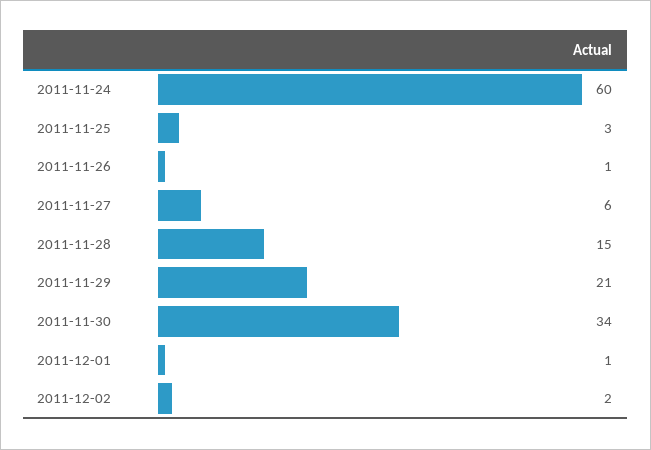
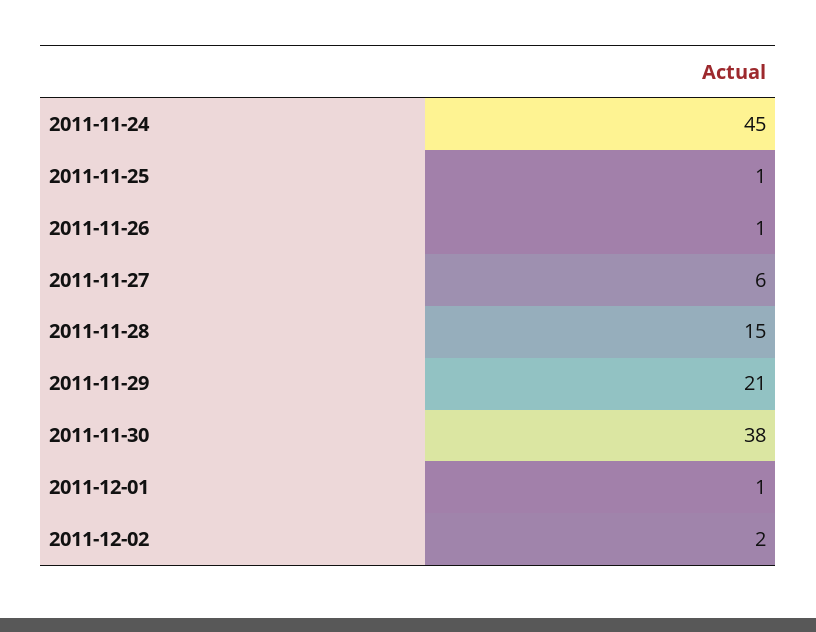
  {
-   "2011-11-24": 60,
+   "2011-11-24": 45,
-   "2011-11-25": 3,
+   "2011-11-25": 1,
    "2011-11-26": 1,
    "2011-11-27": 6,
    "2011-11-28": 15,
    "2011-11-29": 21,
-   "2011-11-30": 34,
+   "2011-11-30": 38,
    "2011-12-01": 1,
    "2011-12-02": 2
  }

